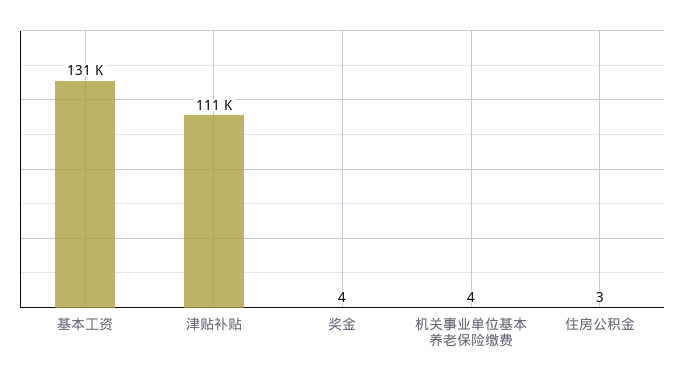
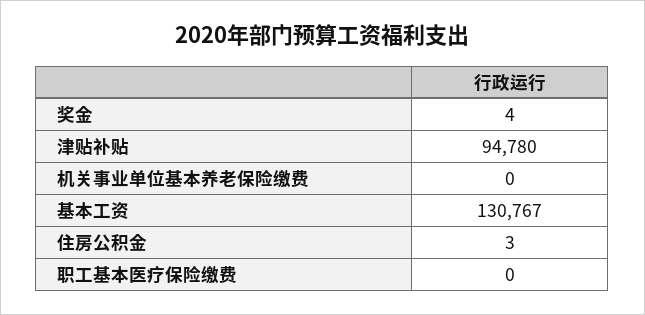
  {
    "基本工资": 130767,
-   "津贴补贴": 111000,
+   "津贴补贴": 94780,
    "奖金": 4,
-   "机关事业单位基本养老保险缴费": 4,
+   "机关事业单位基本养老保险缴费": 0,
-   "住房公积金": 3
+   "住房公积金": 3,
+   "职工基本医疗保险缴费": 0
  }

